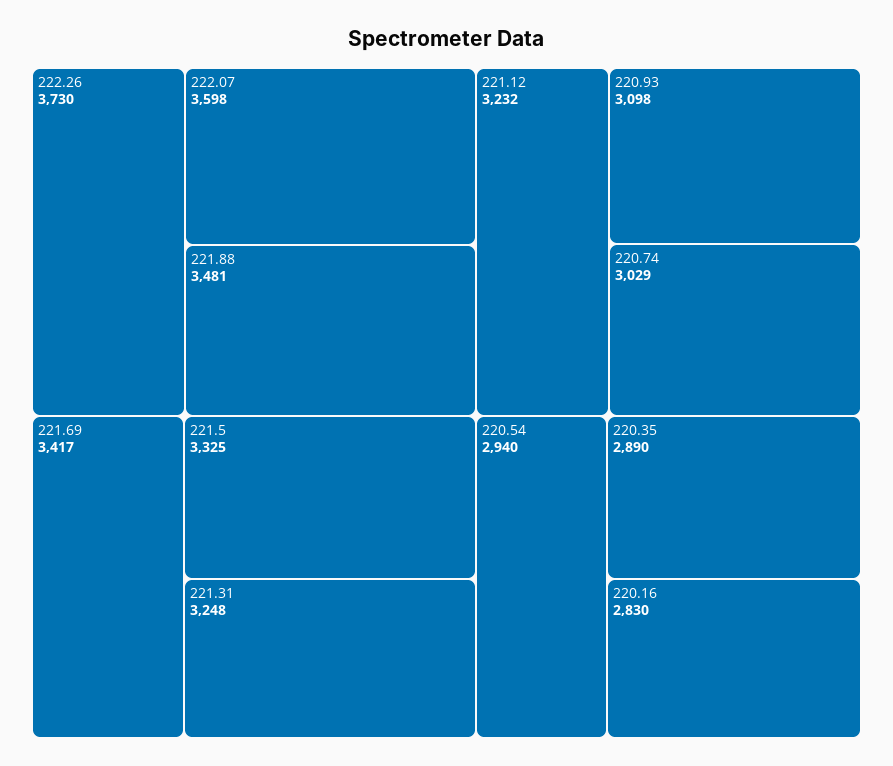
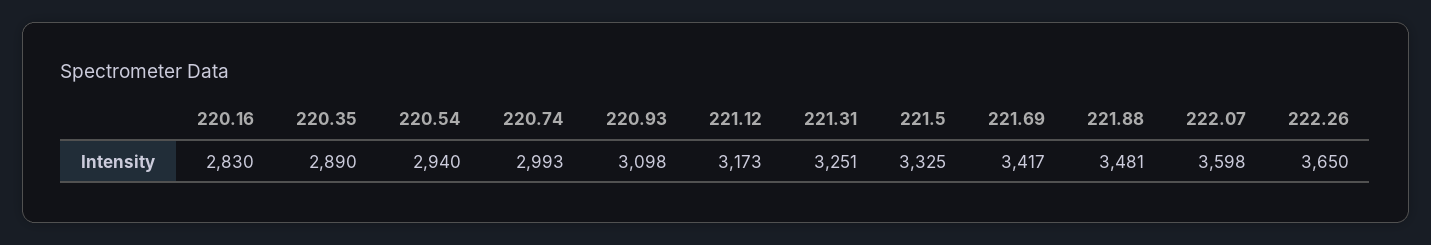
  {
-   "222.26": 3730,
+   "222.26": 3650,
    "222.07": 3598,
    "221.88": 3481,
    "221.69": 3417,
    "221.5": 3325,
-   "221.31": 3248,
+   "221.31": 3251,
-   "221.12": 3232,
+   "221.12": 3173,
    "220.93": 3098,
-   "220.74": 3029,
+   "220.74": 2993,
    "220.54": 2940,
    "220.35": 2890,
    "220.16": 2830
  }

